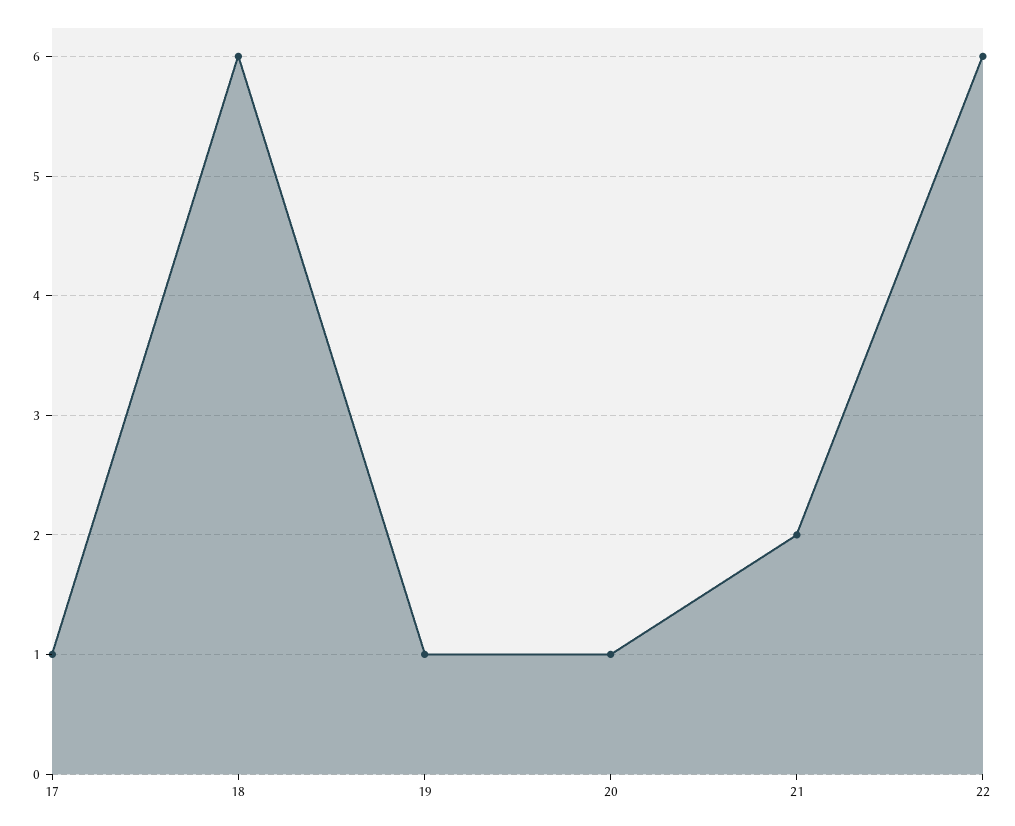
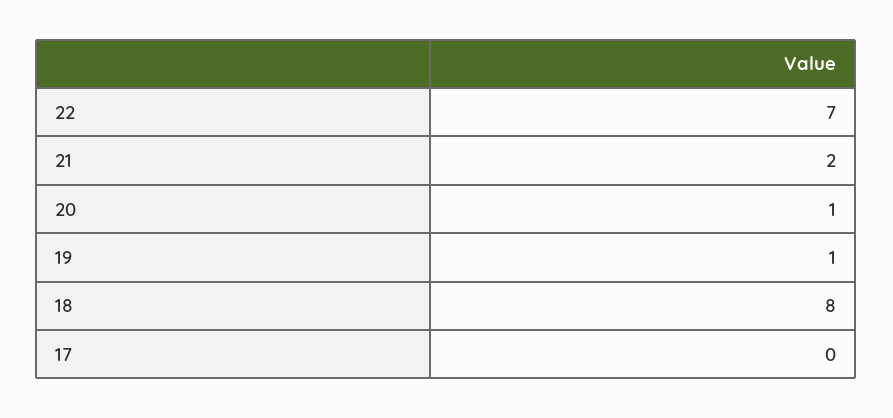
  {
-   "17": 1,
+   "17": 0,
-   "18": 6,
+   "18": 8,
    "19": 1,
    "20": 1,
    "21": 2,
-   "22": 6
+   "22": 7
  }

